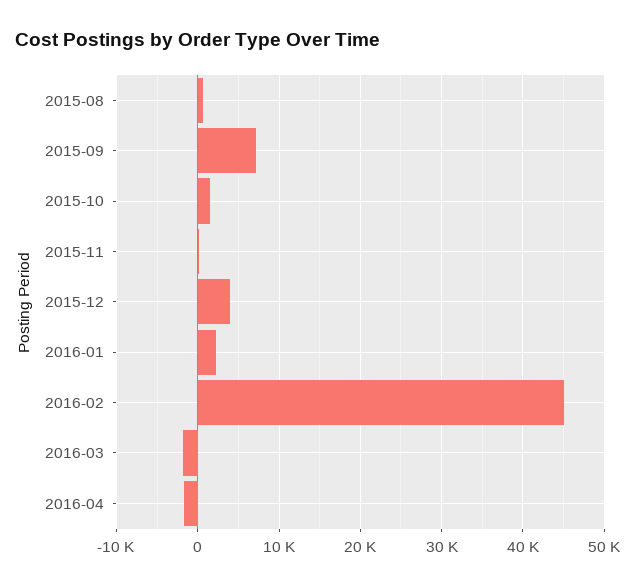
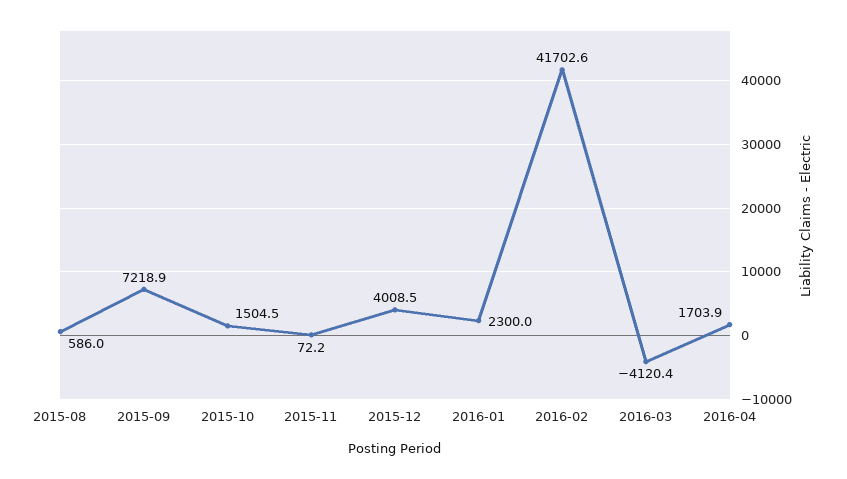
  {
    "2015-08": 586,
    "2015-09": 7218.9,
    "2015-10": 1504.5,
    "2015-11": 72.2,
    "2015-12": 4008.5,
    "2016-01": 2300,
-   "2016-02": 45000,
+   "2016-02": 41702.6,
-   "2016-03": -2000,
+   "2016-03": -4120.4,
-   "2016-04": -2000
+   "2016-04": 1703.9
  }

